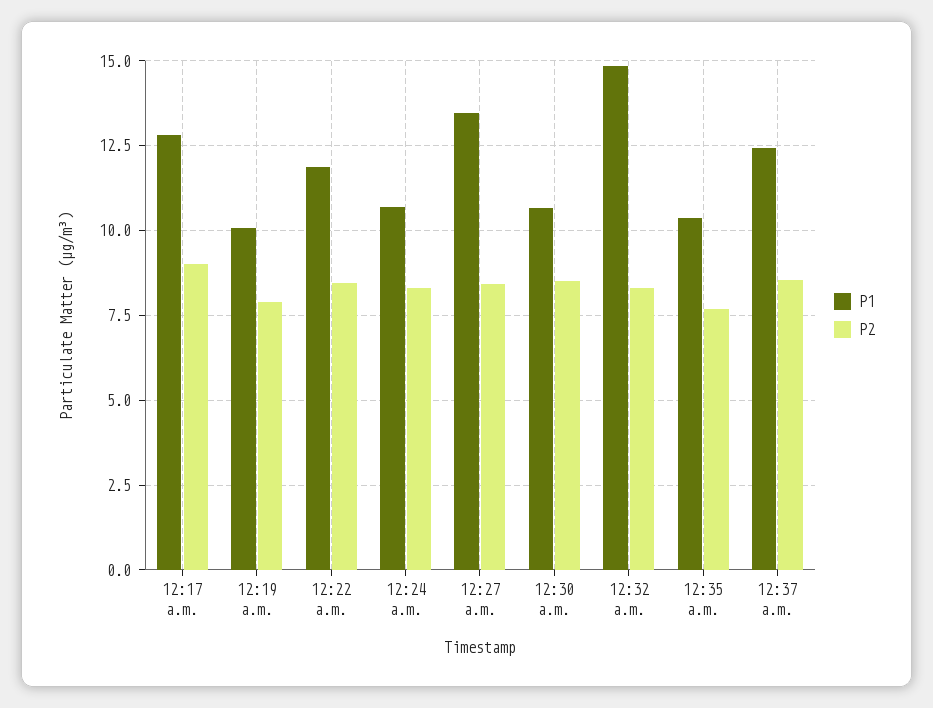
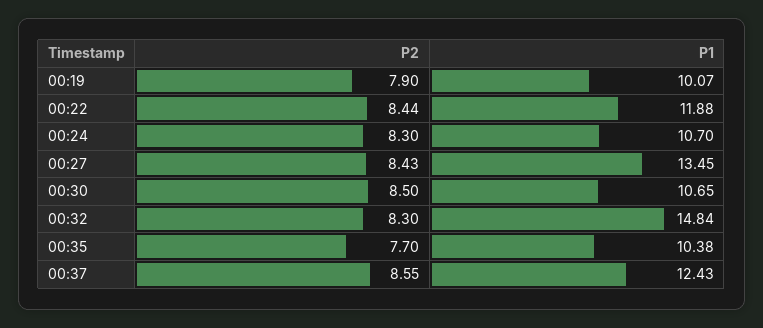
  {
    "P1": {
-     "12:17 a.m.": 12.75,
      "12:19 a.m.": 10.07,
      "12:22 a.m.": 11.88,
      "12:24 a.m.": 10.7,
      "12:27 a.m.": 13.45,
      "12:30 a.m.": 10.65,
      "12:32 a.m.": 14.84,
      "12:35 a.m.": 10.38,
      "12:37 a.m.": 12.43
    },
    "P2": {
-     "12:17 a.m.": 9,
      "12:19 a.m.": 7.9,
      "12:22 a.m.": 8.44,
      "12:24 a.m.": 8.3,
      "12:27 a.m.": 8.43,
      "12:30 a.m.": 8.5,
      "12:32 a.m.": 8.3,
      "12:35 a.m.": 7.7,
      "12:37 a.m.": 8.55
    }
  }

